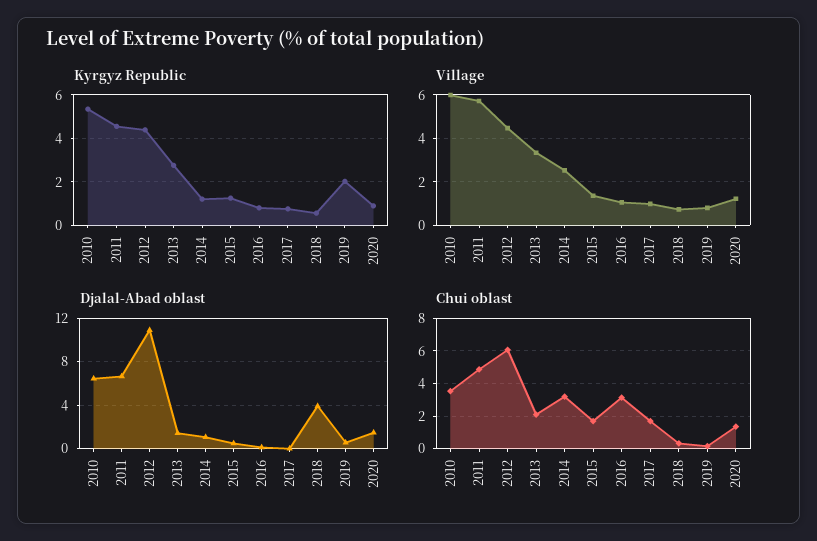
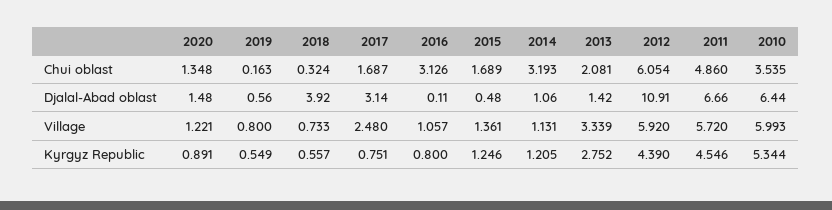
  {
    "Kyrgyz Republic": {
      "2010": 5.344,
      "2011": 4.546,
      "2012": 4.39,
      "2013": 2.752,
      "2014": 1.205,
      "2015": 1.246,
      "2016": 0.8,
      "2017": 0.751,
      "2018": 0.557,
-     "2019": 2,
+     "2019": 0.549,
      "2020": 0.891
    },
    "Village": {
      "2010": 5.993,
      "2011": 5.72,
-     "2012": 4.5,
+     "2012": 5.92,
      "2013": 3.339,
-     "2014": 2.5,
+     "2014": 1.131,
      "2015": 1.361,
      "2016": 1.057,
-     "2017": 1,
+     "2017": 2.48,
      "2018": 0.733,
      "2019": 0.8,
      "2020": 1.221
    },
    "Djalal-Abad oblast": {
      "2010": 6.44,
      "2011": 6.66,
      "2012": 10.91,
      "2013": 1.42,
      "2014": 1.06,
      "2015": 0.48,
      "2016": 0.11,
-     "2017": 0,
+     "2017": 3.14,
      "2018": 3.92,
      "2019": 0.56,
      "2020": 1.48
    },
    "Chui oblast": {
      "2010": 3.535,
      "2011": 4.86,
      "2012": 6.054,
      "2013": 2.081,
      "2014": 3.193,
      "2015": 1.689,
      "2016": 3.126,
      "2017": 1.687,
      "2018": 0.324,
      "2019": 0.163,
      "2020": 1.348
    }
  }

